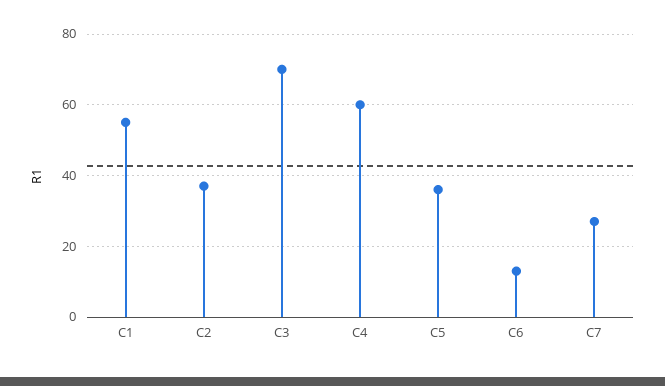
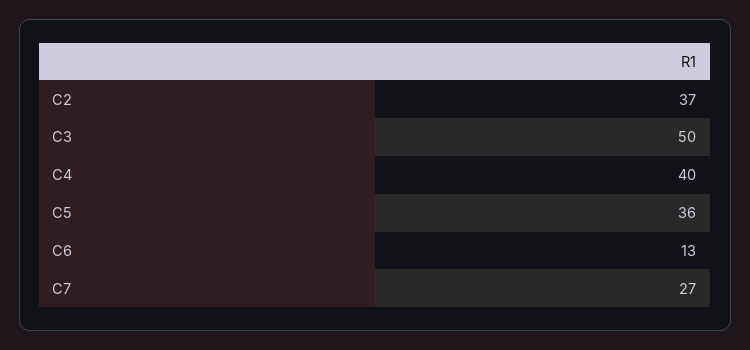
  {
-   "C1": 55,
    "C2": 37,
-   "C3": 70,
+   "C3": 50,
-   "C4": 60,
+   "C4": 40,
    "C5": 36,
    "C6": 13,
    "C7": 27
  }

